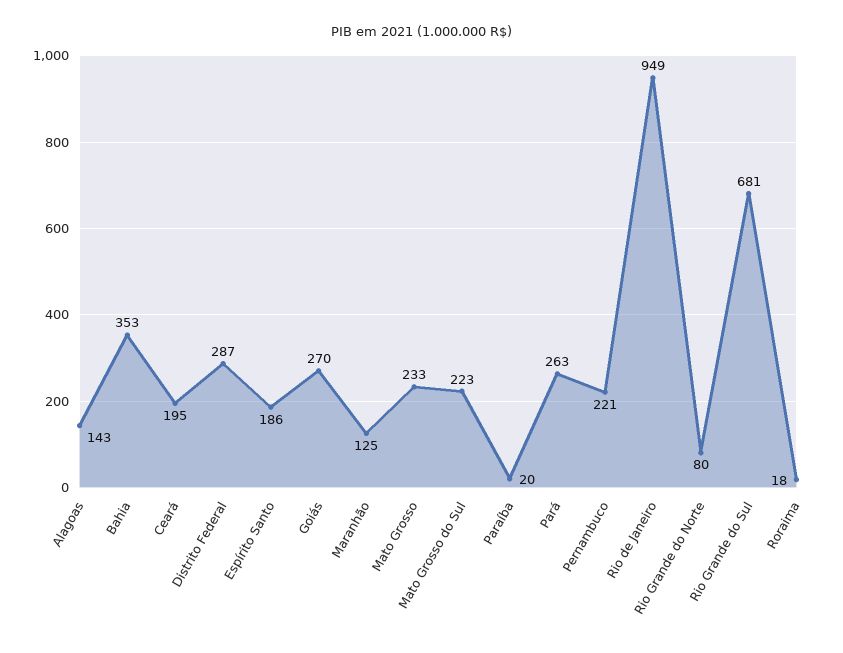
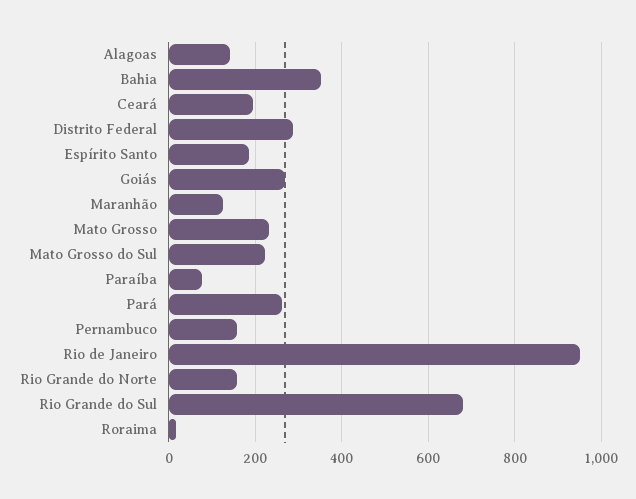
  {
    "Alagoas": 143,
    "Bahia": 353,
    "Ceará": 195,
    "Distrito Federal": 287,
    "Espírito Santo": 186,
    "Goiás": 270,
    "Maranhão": 125,
    "Mato Grosso": 233,
    "Mato Grosso do Sul": 223,
-   "Paraíba": 20,
+   "Paraíba": 80,
    "Pará": 263,
-   "Pernambuco": 221,
+   "Pernambuco": 160,
    "Rio de Janeiro": 949,
-   "Rio Grande do Norte": 80,
+   "Rio Grande do Norte": 160,
    "Rio Grande do Sul": 681,
    "Roraima": 18
  }

